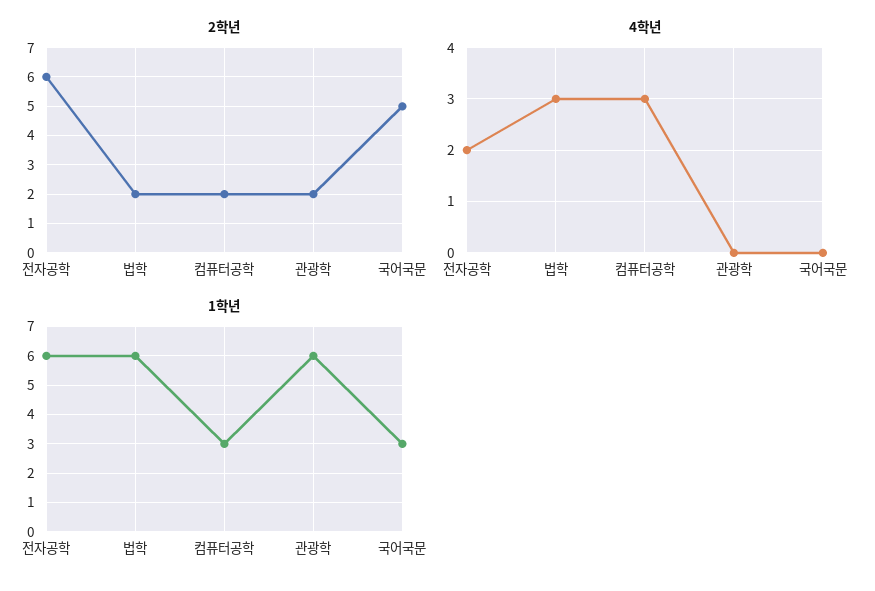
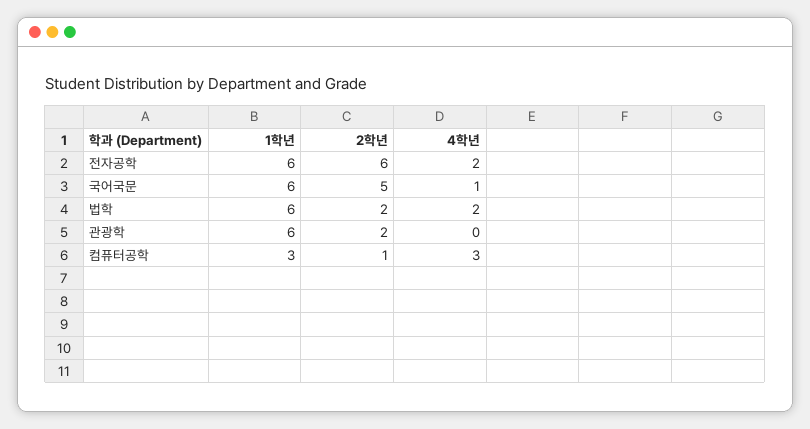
  {
    "2학년": {
      "전자공학": 6,
      "법학": 2,
-     "컴퓨터공학": 2,
+     "컴퓨터공학": 1,
      "관광학": 2,
      "국어국문": 5
    },
    "4학년": {
      "전자공학": 2,
-     "법학": 3,
+     "법학": 2,
      "컴퓨터공학": 3,
      "관광학": 0,
-     "국어국문": 0
+     "국어국문": 1
    },
    "1학년": {
      "전자공학": 6,
      "법학": 6,
      "컴퓨터공학": 3,
      "관광학": 6,
-     "국어국문": 3
+     "국어국문": 6
    }
  }

